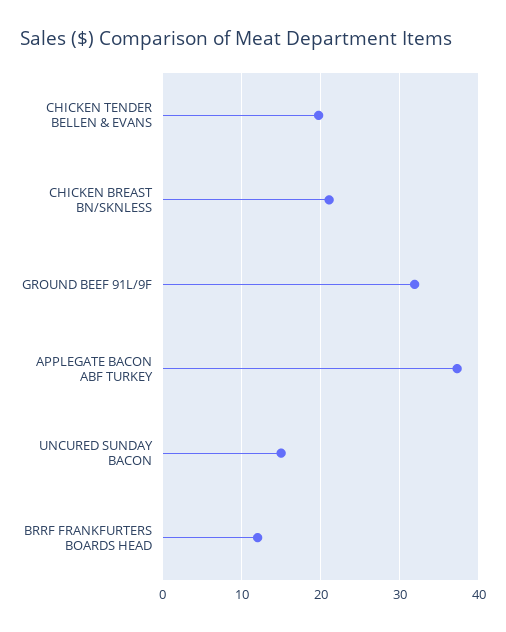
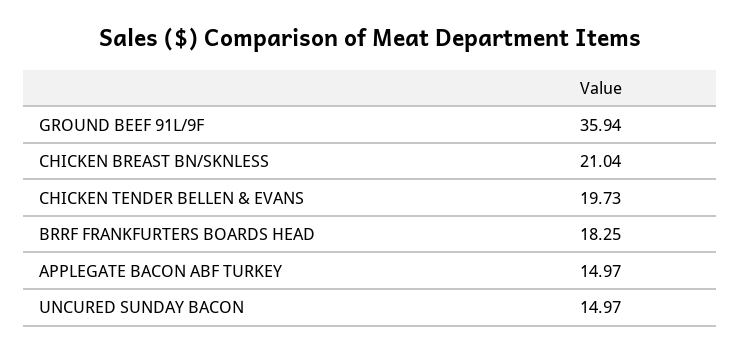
  {
    "CHICKEN TENDER BELLEN & EVANS": 19.73,
    "CHICKEN BREAST BN/SKNLESS": 21.04,
-   "GROUND BEEF 91L/9F": 32,
+   "GROUND BEEF 91L/9F": 35.94,
-   "APPLEGATE BACON ABF TURKEY": 37,
+   "APPLEGATE BACON ABF TURKEY": 14.97,
    "UNCURED SUNDAY BACON": 14.97,
-   "BRRF FRANKFURTERS BOARDS HEAD": 12
+   "BRRF FRANKFURTERS BOARDS HEAD": 18.25
  }

